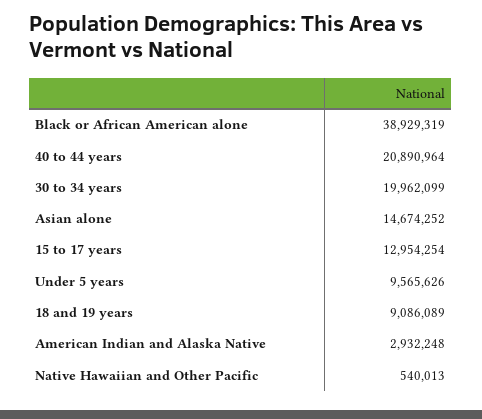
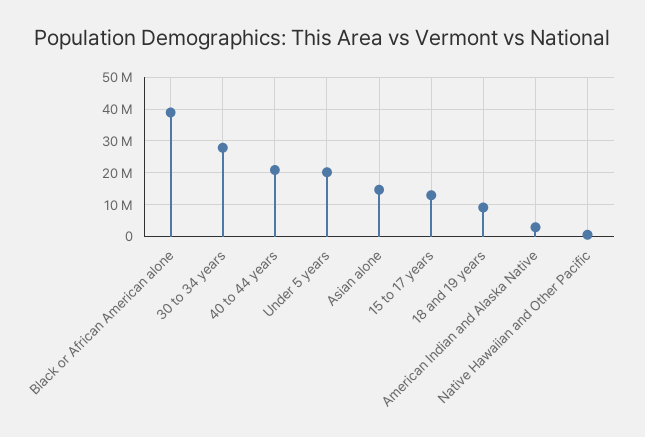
  {
    "Black or African American alone": 38929319,
    "40 to 44 years": 20890964,
-   "30 to 34 years": 19962099,
+   "30 to 34 years": 28000000,
    "Asian alone": 14674252,
    "15 to 17 years": 12954254,
-   "Under 5 years": 9565626,
+   "Under 5 years": 20000000,
    "18 and 19 years": 9086089,
    "American Indian and Alaska Native": 2932248,
    "Native Hawaiian and Other Pacific": 540013
  }

